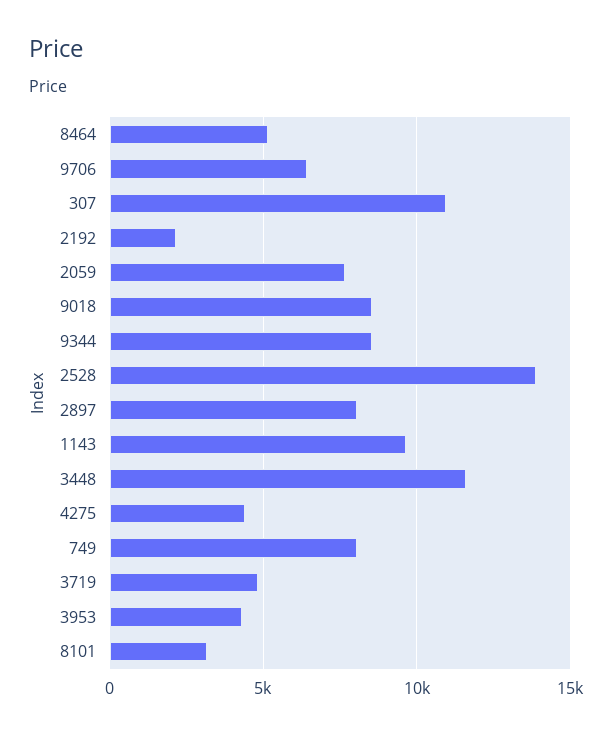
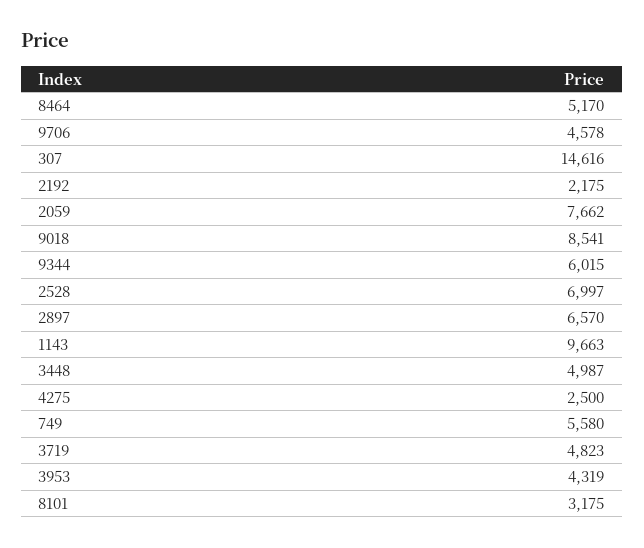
  {
    "8464": 5170,
-   "9706": 6500,
+   "9706": 4578,
-   "307": 11000,
+   "307": 14616,
    "2192": 2175,
    "2059": 7662,
    "9018": 8541,
-   "9344": 8500,
+   "9344": 6015,
-   "2528": 14000,
+   "2528": 6997,
-   "2897": 8000,
+   "2897": 6570,
    "1143": 9663,
-   "3448": 11500,
+   "3448": 4987,
-   "4275": 4500,
+   "4275": 2500,
-   "749": 8000,
+   "749": 5580,
    "3719": 4823,
    "3953": 4319,
    "8101": 3175
  }

